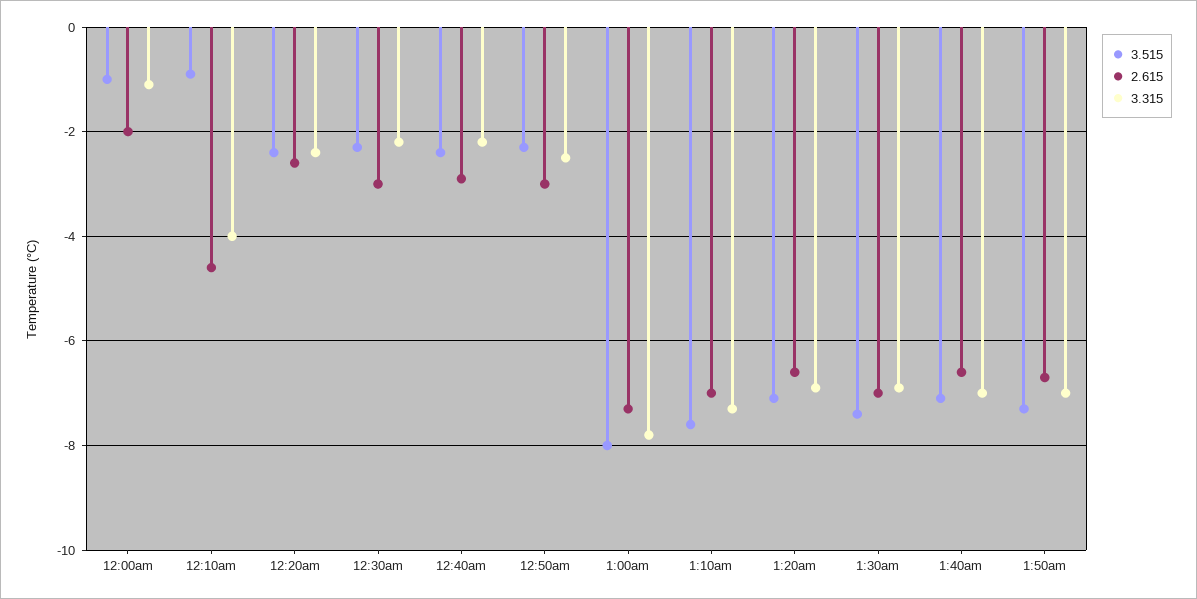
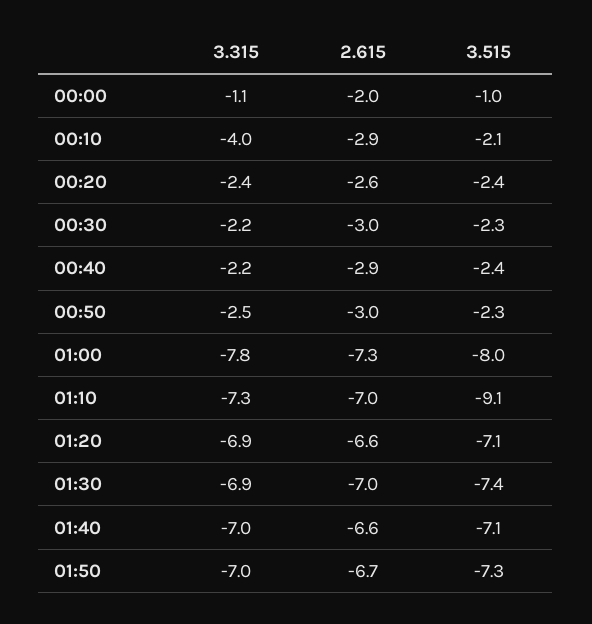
  {
    "3.515": {
      "12:00am": -1,
-     "12:10am": -1,
+     "12:10am": -2.1,
      "12:20am": -2.4,
      "12:30am": -2.3,
      "12:40am": -2.4,
      "12:50am": -2.3,
      "1:00am": -8,
-     "1:10am": -7.5,
+     "1:10am": -9.1,
      "1:20am": -7.1,
      "1:30am": -7.4,
      "1:40am": -7.1,
      "1:50am": -7.3
    },
    "2.615": {
      "12:00am": -2,
-     "12:10am": -4.5,
+     "12:10am": -2.9,
      "12:20am": -2.6,
      "12:30am": -3,
      "12:40am": -2.9,
      "12:50am": -3,
      "1:00am": -7.3,
      "1:10am": -7,
      "1:20am": -6.6,
      "1:30am": -7,
      "1:40am": -6.6,
      "1:50am": -6.7
    },
    "3.315": {
      "12:00am": -1.1,
      "12:10am": -4,
      "12:20am": -2.4,
      "12:30am": -2.2,
      "12:40am": -2.2,
      "12:50am": -2.5,
      "1:00am": -7.8,
      "1:10am": -7.3,
      "1:20am": -6.9,
      "1:30am": -6.9,
      "1:40am": -7,
      "1:50am": -7
    }
  }

